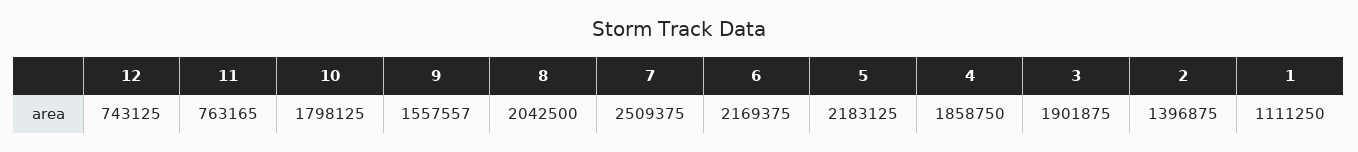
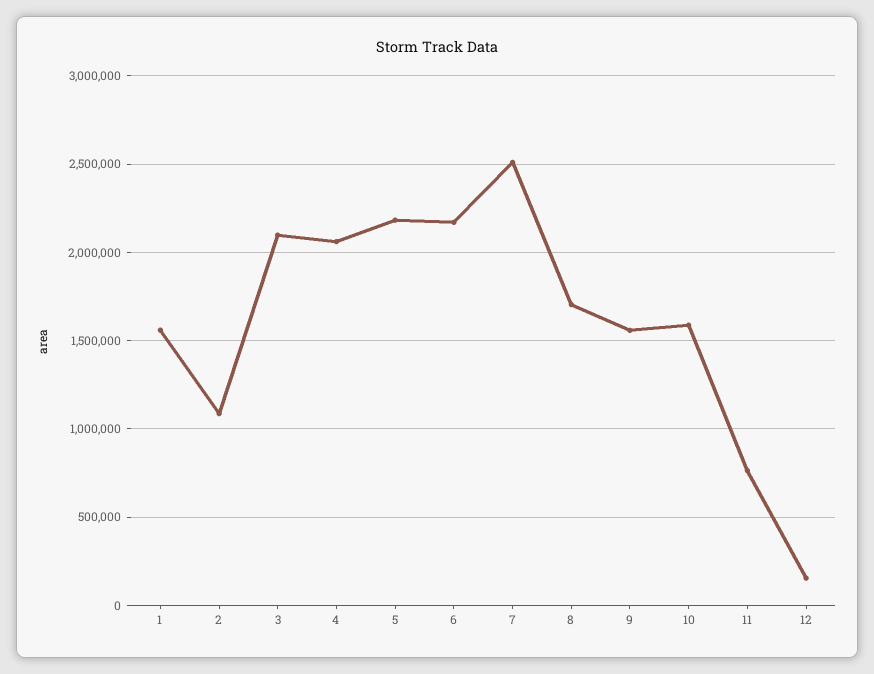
  {
-   "12": 743125,
+   "12": 150000,
    "11": 763165,
-   "10": 1798125,
+   "10": 1600000,
    "9": 1557557,
-   "8": 2042500,
+   "8": 1700000,
    "7": 2509375,
    "6": 2169375,
    "5": 2183125,
-   "4": 1858750,
+   "4": 2050000,
-   "3": 1901875,
+   "3": 2100000,
-   "2": 1396875,
+   "2": 1100000,
-   "1": 1111250
+   "1": 1550000
  }

